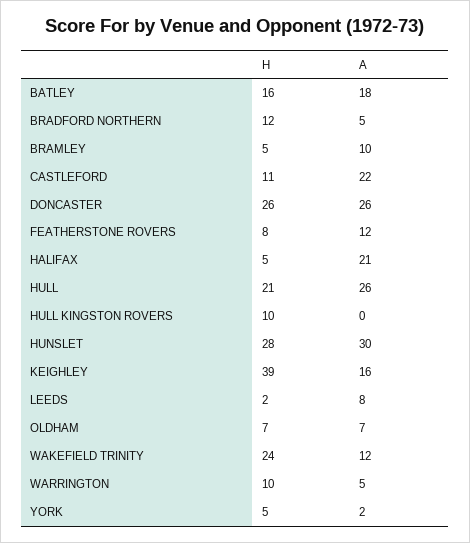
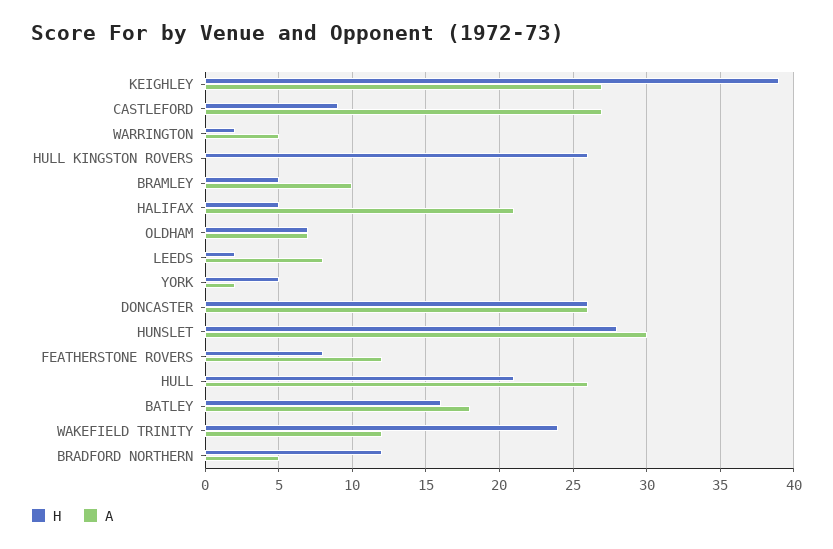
  {
    "H": {
      "BATLEY": 16,
      "BRADFORD NORTHERN": 12,
      "BRAMLEY": 5,
-     "CASTLEFORD": 11,
+     "CASTLEFORD": 9,
      "DONCASTER": 26,
      "FEATHERSTONE ROVERS": 8,
      "HALIFAX": 5,
      "HULL": 21,
-     "HULL KINGSTON ROVERS": 10,
+     "HULL KINGSTON ROVERS": 26,
      "HUNSLET": 28,
      "KEIGHLEY": 39,
      "LEEDS": 2,
      "OLDHAM": 7,
      "WAKEFIELD TRINITY": 24,
-     "WARRINGTON": 10,
+     "WARRINGTON": 2,
      "YORK": 5
    },
    "A": {
      "BATLEY": 18,
      "BRADFORD NORTHERN": 5,
      "BRAMLEY": 10,
-     "CASTLEFORD": 22,
+     "CASTLEFORD": 27,
      "DONCASTER": 26,
      "FEATHERSTONE ROVERS": 12,
      "HALIFAX": 21,
      "HULL": 26,
      "HULL KINGSTON ROVERS": 0,
      "HUNSLET": 30,
-     "KEIGHLEY": 16,
+     "KEIGHLEY": 27,
      "LEEDS": 8,
      "OLDHAM": 7,
      "WAKEFIELD TRINITY": 12,
      "WARRINGTON": 5,
      "YORK": 2
    }
  }

